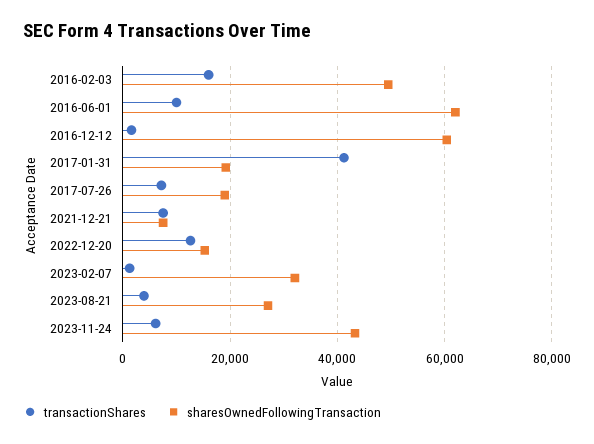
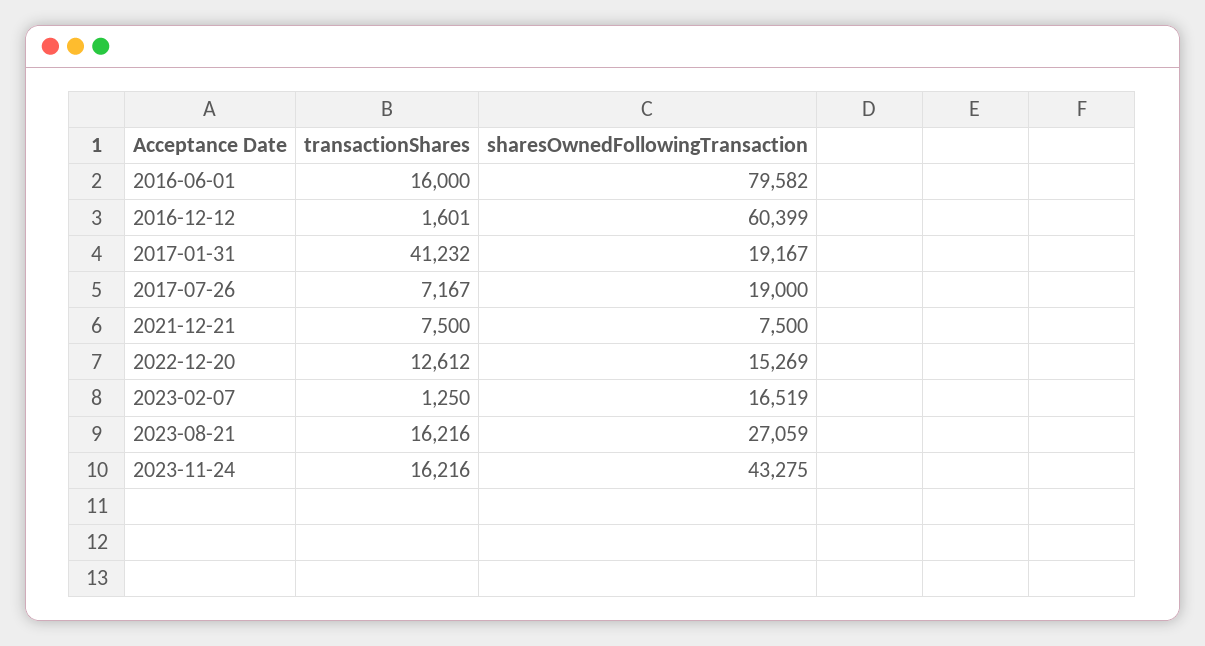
  {
    "transactionShares": {
-     "2016-02-03": 16000,
-     "2016-06-01": 10000,
+     "2016-06-01": 16000,
      "2016-12-12": 1601,
      "2017-01-31": 41232,
      "2017-07-26": 7167,
      "2021-12-21": 7500,
      "2022-12-20": 12612,
      "2023-02-07": 1250,
-     "2023-08-21": 4000,
+     "2023-08-21": 16216,
-     "2023-11-24": 6000
+     "2023-11-24": 16216
    },
    "sharesOwnedFollowingTransaction": {
-     "2016-02-03": 50000,
-     "2016-06-01": 62000,
+     "2016-06-01": 79582,
      "2016-12-12": 60399,
      "2017-01-31": 19167,
      "2017-07-26": 19000,
      "2021-12-21": 7500,
      "2022-12-20": 15269,
-     "2023-02-07": 32000,
+     "2023-02-07": 16519,
      "2023-08-21": 27059,
      "2023-11-24": 43275
    }
  }

